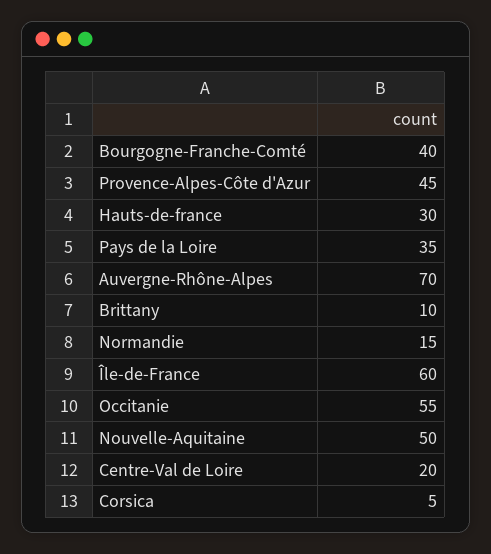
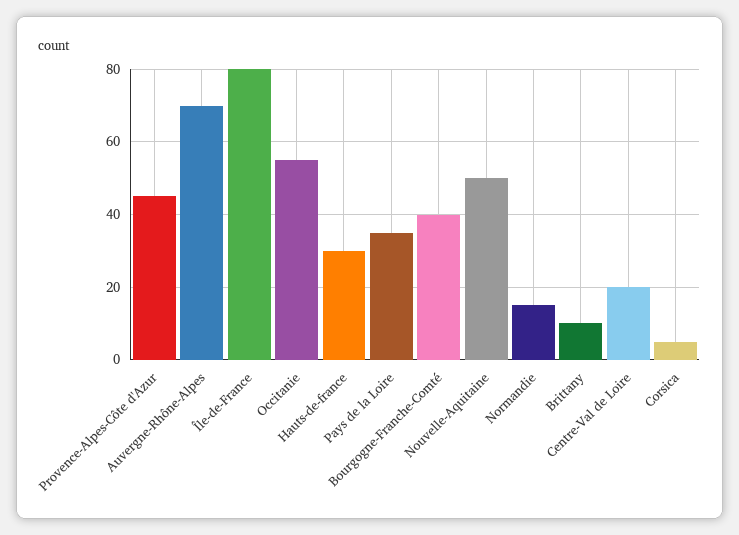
  {
    "Bourgogne-Franche-Comté": 40,
    "Provence-Alpes-Côte d'Azur": 45,
    "Hauts-de-france": 30,
    "Pays de la Loire": 35,
    "Auvergne-Rhône-Alpes": 70,
    "Brittany": 10,
    "Normandie": 15,
-   "Île-de-France": 60,
+   "Île-de-France": 80,
    "Occitanie": 55,
    "Nouvelle-Aquitaine": 50,
    "Centre-Val de Loire": 20,
    "Corsica": 5
  }

